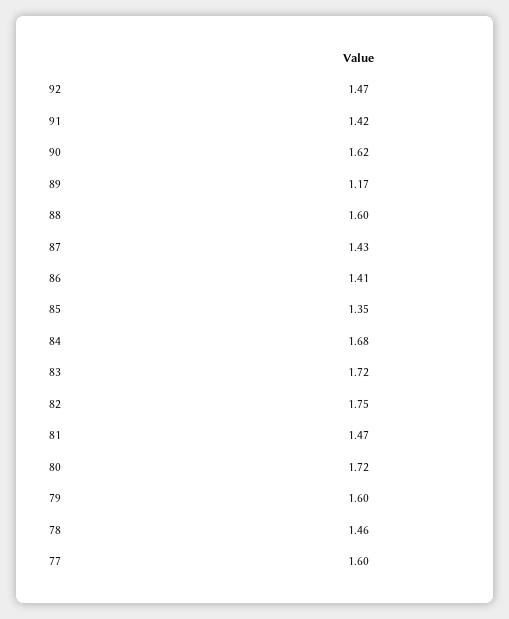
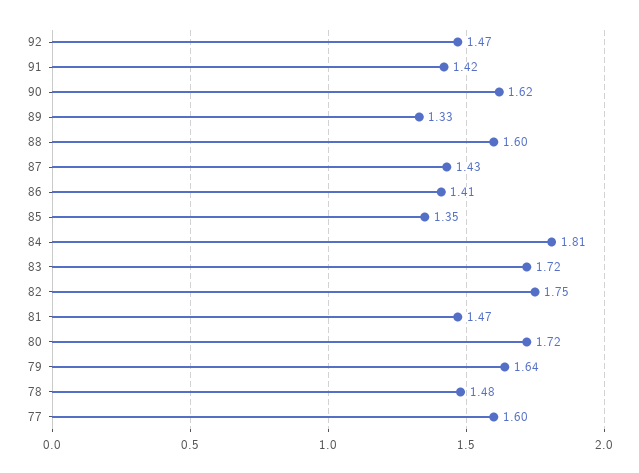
  {
    "92": 1.47,
    "91": 1.42,
    "90": 1.62,
-   "89": 1.17,
+   "89": 1.33,
    "88": 1.6,
    "87": 1.43,
    "86": 1.41,
    "85": 1.35,
-   "84": 1.68,
+   "84": 1.81,
    "83": 1.72,
    "82": 1.75,
    "81": 1.47,
    "80": 1.72,
-   "79": 1.6,
+   "79": 1.64,
-   "78": 1.46,
+   "78": 1.48,
    "77": 1.6
  }

